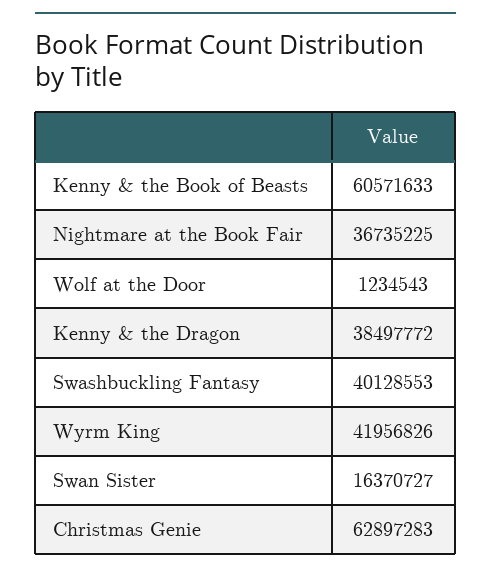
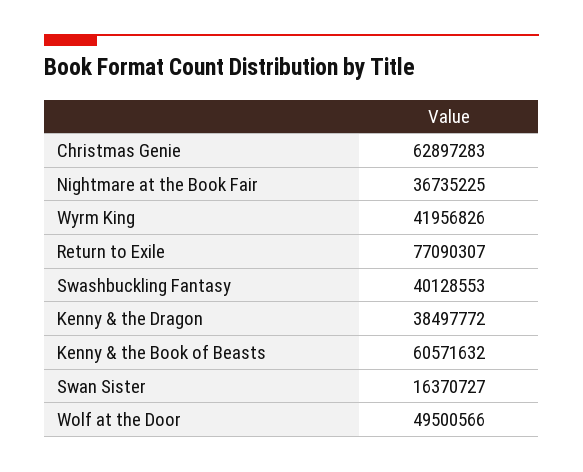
  {
-   "Kenny & the Book of Beasts": 60571633,
+   "Kenny & the Book of Beasts": 60571632,
    "Nightmare at the Book Fair": 36735225,
-   "Wolf at the Door": 1234543,
+   "Wolf at the Door": 49500566,
    "Kenny & the Dragon": 38497772,
    "Swashbuckling Fantasy": 40128553,
    "Wyrm King": 41956826,
    "Swan Sister": 16370727,
-   "Christmas Genie": 62897283
+   "Christmas Genie": 62897283,
+   "Return to Exile": 77090307
  }

